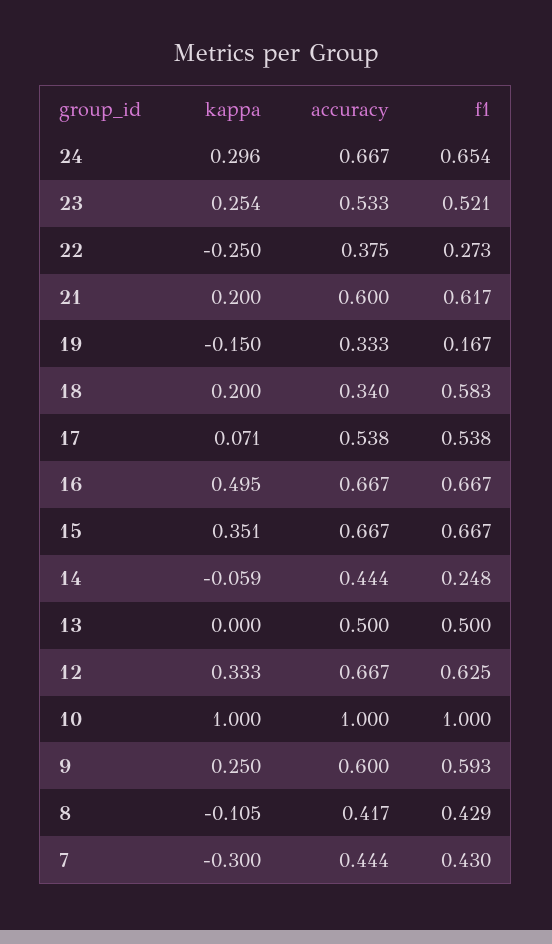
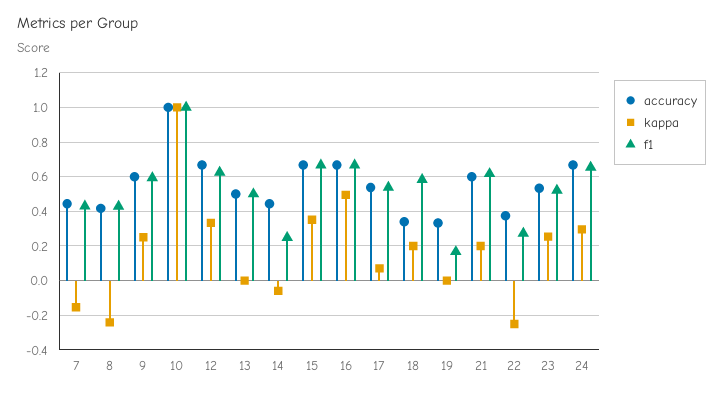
  {
    "kappa": {
      "24": 0.296,
      "23": 0.254,
      "22": -0.25,
      "21": 0.2,
-     "19": -0.15,
+     "19": 0,
      "18": 0.2,
      "17": 0.071,
      "16": 0.495,
      "15": 0.351,
      "14": -0.059,
      "13": 0,
      "12": 0.333,
      "10": 1,
      "9": 0.25,
-     "8": -0.105,
+     "8": -0.25,
-     "7": -0.3
+     "7": -0.15
    },
    "accuracy": {
      "24": 0.667,
      "23": 0.533,
      "22": 0.375,
      "21": 0.6,
      "19": 0.333,
      "18": 0.34,
      "17": 0.538,
      "16": 0.667,
      "15": 0.667,
      "14": 0.444,
      "13": 0.5,
      "12": 0.667,
      "10": 1,
      "9": 0.6,
      "8": 0.417,
      "7": 0.444
    },
    "f1": {
      "24": 0.654,
      "23": 0.521,
      "22": 0.273,
      "21": 0.617,
      "19": 0.167,
      "18": 0.583,
      "17": 0.538,
      "16": 0.667,
      "15": 0.667,
      "14": 0.248,
      "13": 0.5,
      "12": 0.625,
      "10": 1,
      "9": 0.593,
      "8": 0.429,
      "7": 0.43
    }
  }

